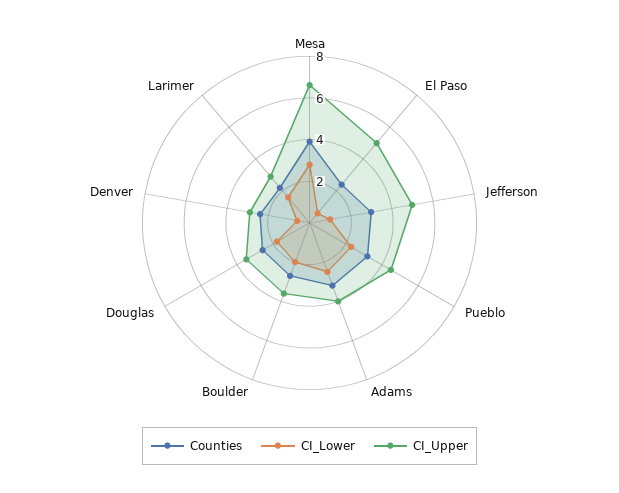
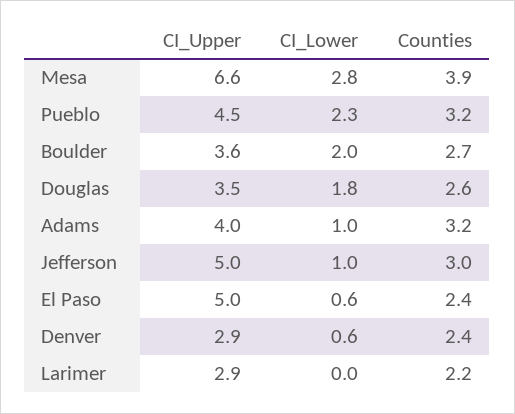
  {
    "Counties": {
      "Mesa": 3.9,
      "El Paso": 2.4,
      "Jefferson": 3,
      "Pueblo": 3.2,
      "Adams": 3.2,
      "Boulder": 2.7,
      "Douglas": 2.6,
      "Denver": 2.4,
      "Larimer": 2.2
    },
    "CI_Lower": {
      "Mesa": 2.8,
      "El Paso": 0.6,
      "Jefferson": 1,
      "Pueblo": 2.3,
-     "Adams": 2.5,
+     "Adams": 1,
      "Boulder": 2,
      "Douglas": 1.8,
      "Denver": 0.6,
-     "Larimer": 1.5
+     "Larimer": 0
    },
    "CI_Upper": {
      "Mesa": 6.6,
      "El Paso": 5,
      "Jefferson": 5,
      "Pueblo": 4.5,
      "Adams": 4,
      "Boulder": 3.6,
      "Douglas": 3.5,
      "Denver": 2.9,
      "Larimer": 2.9
    }
  }

